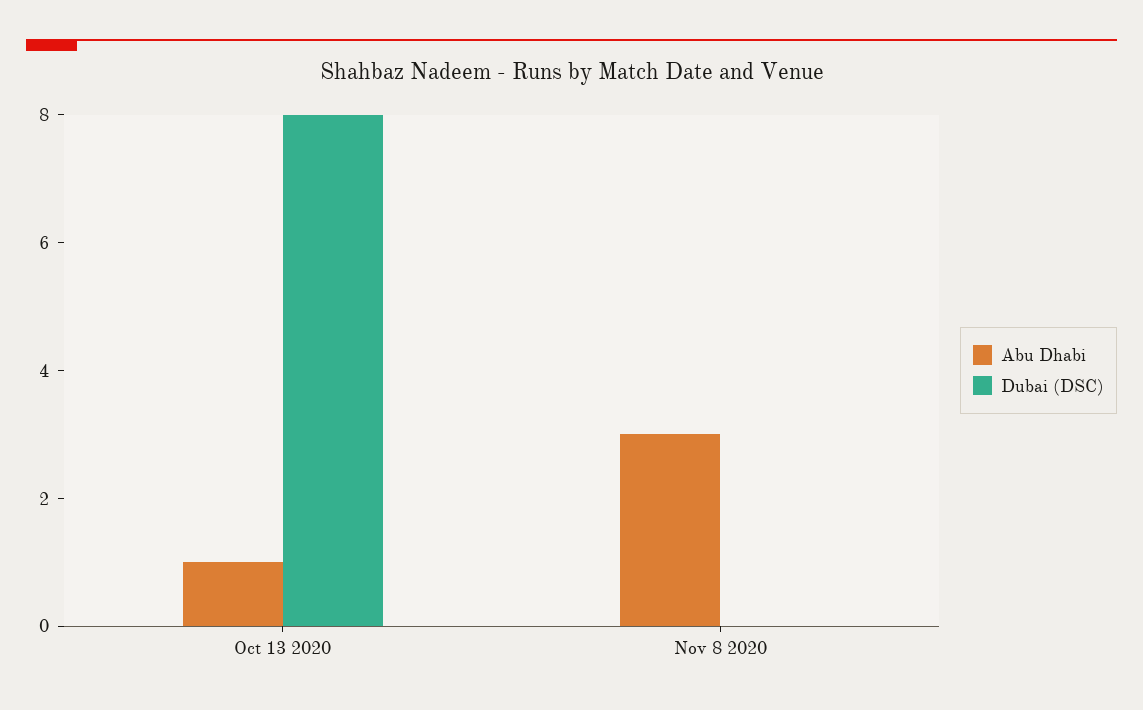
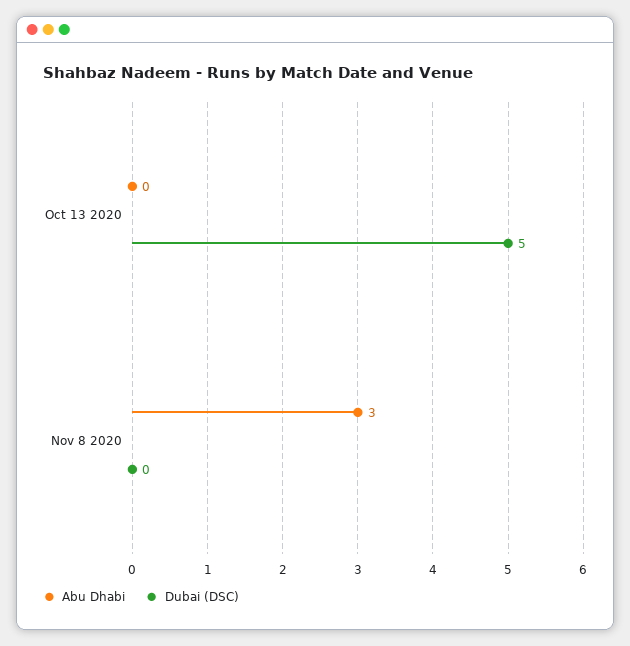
  {
    "Abu Dhabi": {
-     "Oct 13 2020": 1,
+     "Oct 13 2020": 0,
      "Nov 8 2020": 3
    },
    "Dubai (DSC)": {
-     "Oct 13 2020": 8,
+     "Oct 13 2020": 5,
      "Nov 8 2020": 0
    }
  }

